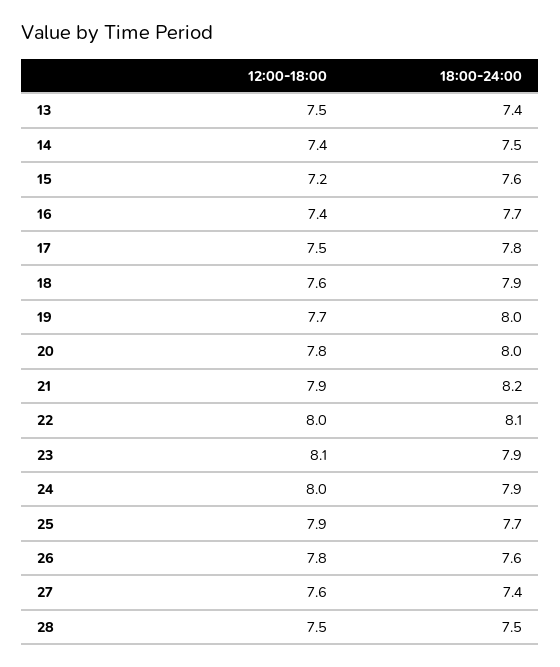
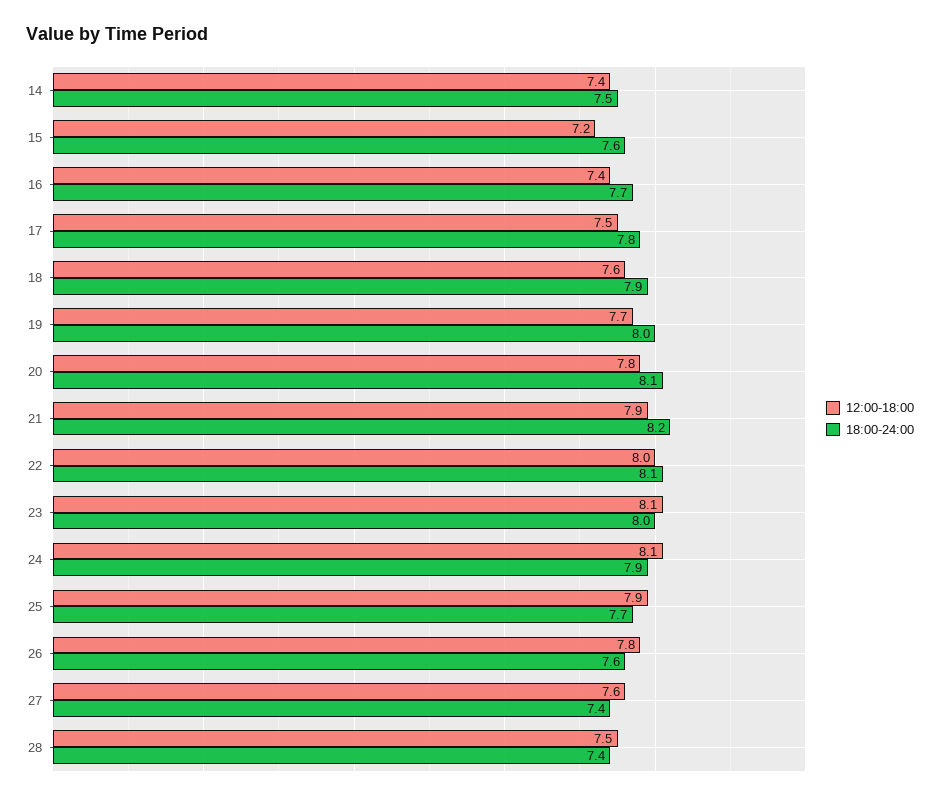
  {
    "12:00-18:00": {
-     "13": 7.5,
      "14": 7.4,
      "15": 7.2,
      "16": 7.4,
      "17": 7.5,
      "18": 7.6,
      "19": 7.7,
      "20": 7.8,
      "21": 7.9,
      "22": 8,
      "23": 8.1,
-     "24": 8,
+     "24": 8.1,
      "25": 7.9,
      "26": 7.8,
      "27": 7.6,
      "28": 7.5
    },
    "18:00-24:00": {
-     "13": 7.4,
      "14": 7.5,
      "15": 7.6,
      "16": 7.7,
      "17": 7.8,
      "18": 7.9,
      "19": 8,
-     "20": 8,
+     "20": 8.1,
      "21": 8.2,
      "22": 8.1,
-     "23": 7.9,
+     "23": 8,
      "24": 7.9,
      "25": 7.7,
      "26": 7.6,
      "27": 7.4,
-     "28": 7.5
+     "28": 7.4
    }
  }

